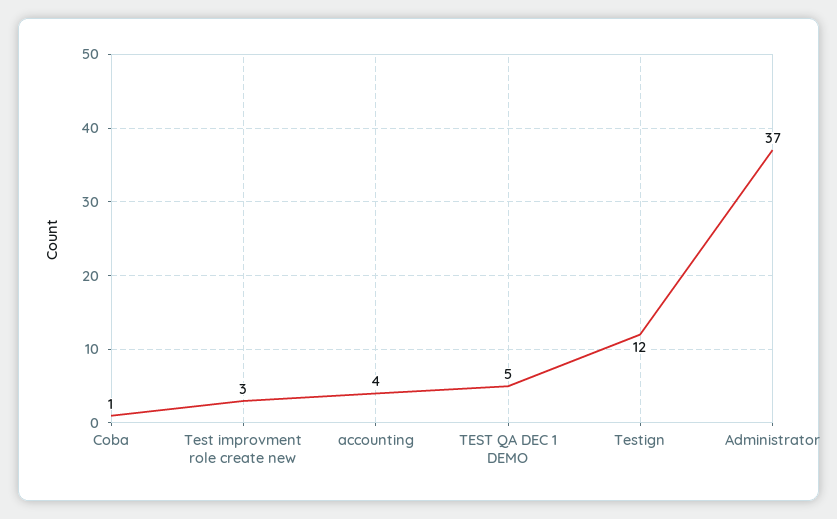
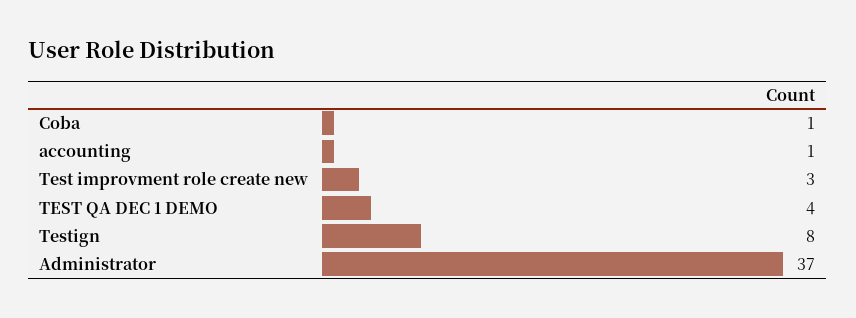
  {
    "Coba": 1,
    "Test improvment role create new": 3,
-   "accounting": 4,
+   "accounting": 1,
-   "TEST QA DEC 1 DEMO": 5,
+   "TEST QA DEC 1 DEMO": 4,
-   "Testign": 12,
+   "Testign": 8,
    "Administrator": 37
  }

